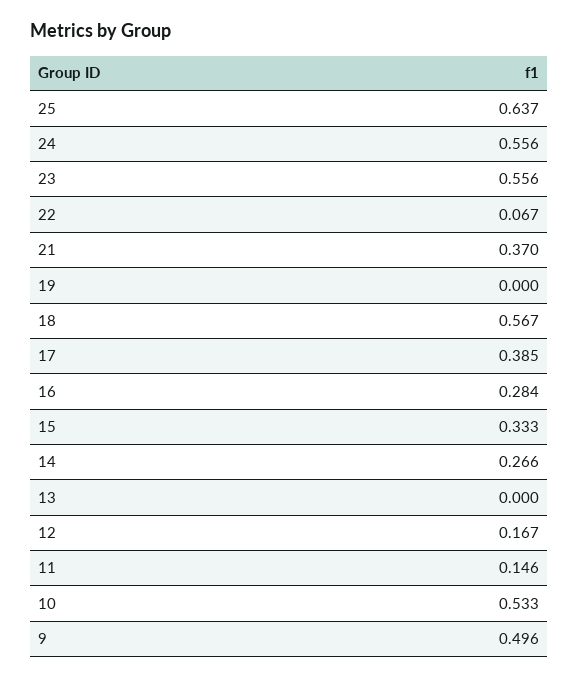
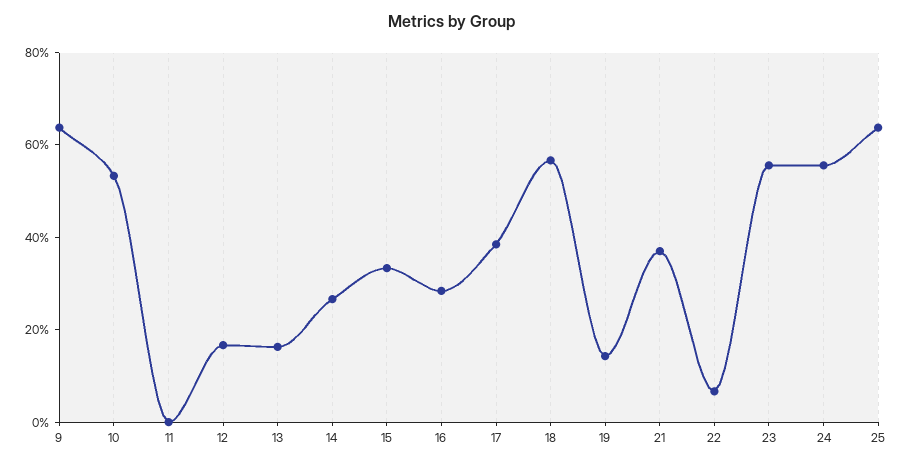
  {
    "25": 0.637,
    "24": 0.556,
    "23": 0.556,
    "22": 0.067,
    "21": 0.37,
-   "19": 0,
+   "19": 0.15,
    "18": 0.567,
    "17": 0.385,
    "16": 0.284,
    "15": 0.333,
    "14": 0.266,
-   "13": 0,
+   "13": 0.15,
    "12": 0.167,
-   "11": 0.146,
+   "11": 0,
    "10": 0.533,
-   "9": 0.496
+   "9": 0.65
  }

